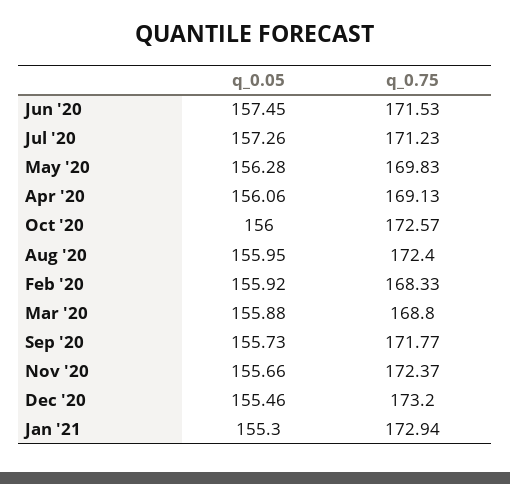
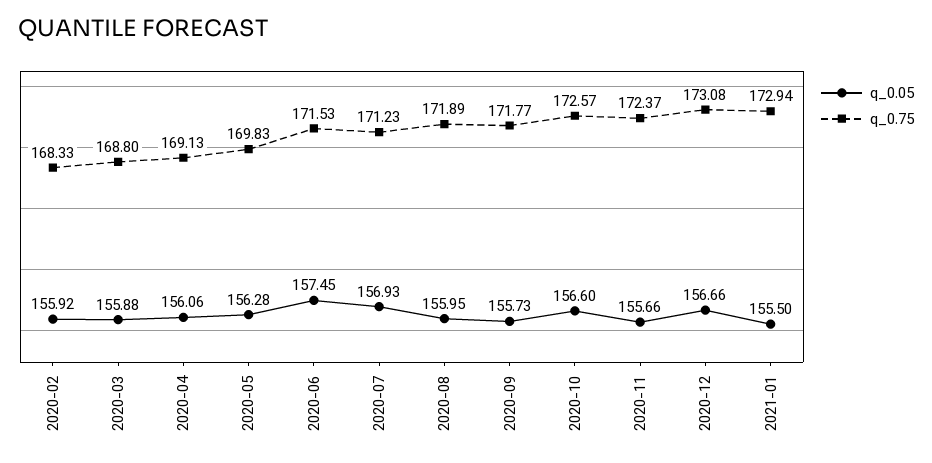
  {
    "q_0.05": {
      "Jun '20": 157.45,
-     "Jul '20": 157.26,
+     "Jul '20": 156.93,
      "May '20": 156.28,
      "Apr '20": 156.06,
-     "Oct '20": 156,
+     "Oct '20": 156.6,
      "Aug '20": 155.95,
      "Feb '20": 155.92,
      "Mar '20": 155.88,
      "Sep '20": 155.73,
      "Nov '20": 155.66,
-     "Dec '20": 155.46,
+     "Dec '20": 156.66,
-     "Jan '21": 155.3
+     "Jan '21": 155.5
    },
    "q_0.75": {
      "Jun '20": 171.53,
      "Jul '20": 171.23,
      "May '20": 169.83,
      "Apr '20": 169.13,
      "Oct '20": 172.57,
-     "Aug '20": 172.4,
+     "Aug '20": 171.89,
      "Feb '20": 168.33,
      "Mar '20": 168.8,
      "Sep '20": 171.77,
      "Nov '20": 172.37,
-     "Dec '20": 173.2,
+     "Dec '20": 173.08,
      "Jan '21": 172.94
    }
  }

